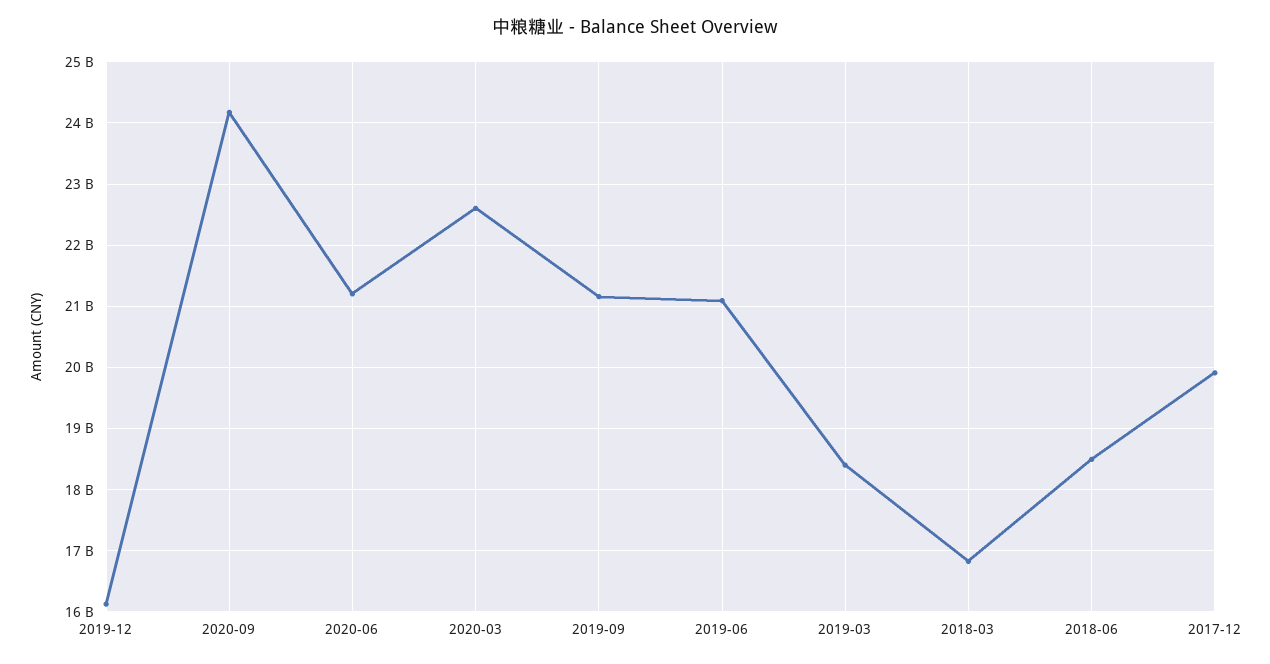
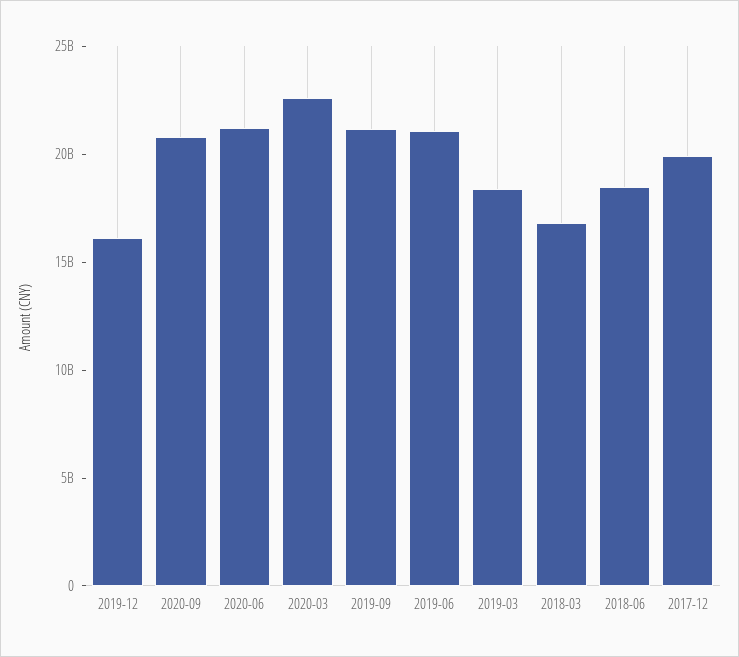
  {
    "2019-12": 16100000000,
-   "2020-09": 24200000000,
+   "2020-09": 21000000000,
    "2020-06": 21200000000,
    "2020-03": 22600000000,
    "2019-09": 21200000000,
    "2019-06": 21100000000,
    "2019-03": 18400000000,
    "2018-03": 16800000000,
    "2018-06": 18500000000,
    "2017-12": 19900000000
  }

